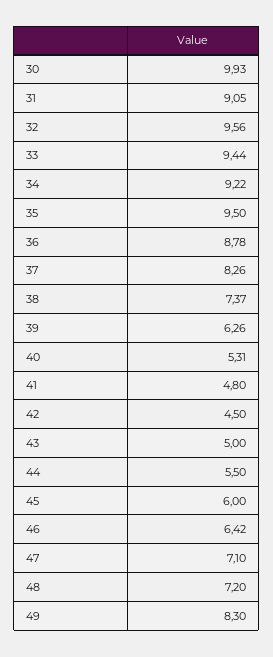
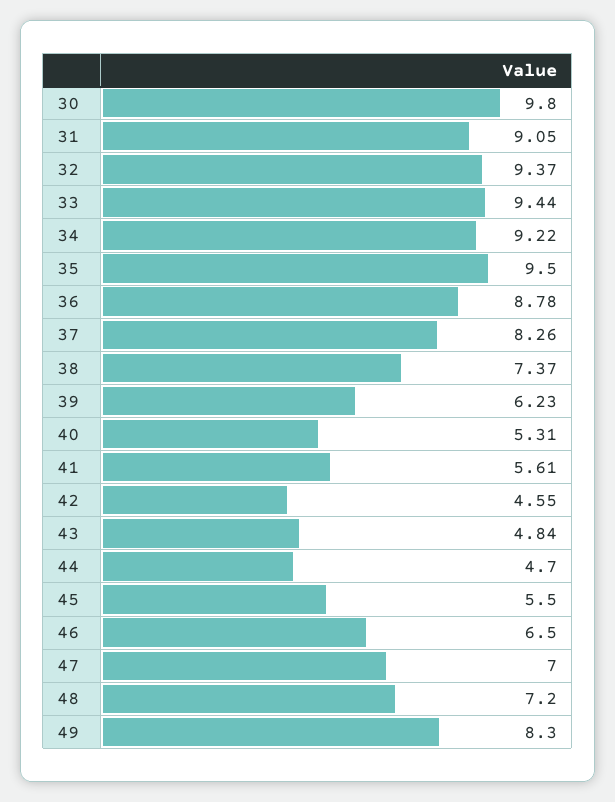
  {
-   "30": 9.93,
+   "30": 9.8,
    "31": 9.05,
-   "32": 9.56,
+   "32": 9.37,
    "33": 9.44,
    "34": 9.22,
    "35": 9.5,
    "36": 8.78,
    "37": 8.26,
    "38": 7.37,
-   "39": 6.26,
+   "39": 6.23,
    "40": 5.31,
-   "41": 4.8,
+   "41": 5.61,
-   "42": 4.5,
+   "42": 4.55,
-   "43": 5,
+   "43": 4.84,
-   "44": 5.5,
+   "44": 4.7,
-   "45": 6,
+   "45": 5.5,
-   "46": 6.42,
+   "46": 6.5,
-   "47": 7.1,
+   "47": 7,
    "48": 7.2,
    "49": 8.3
  }

